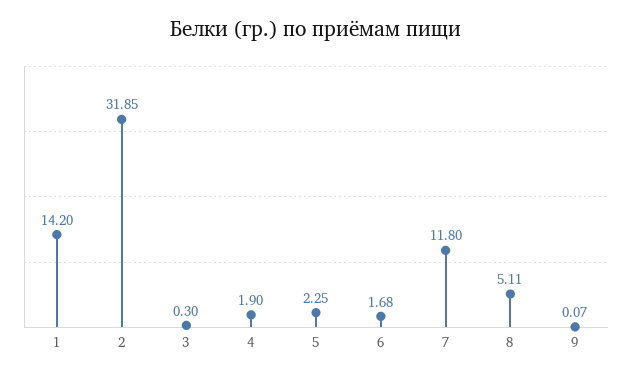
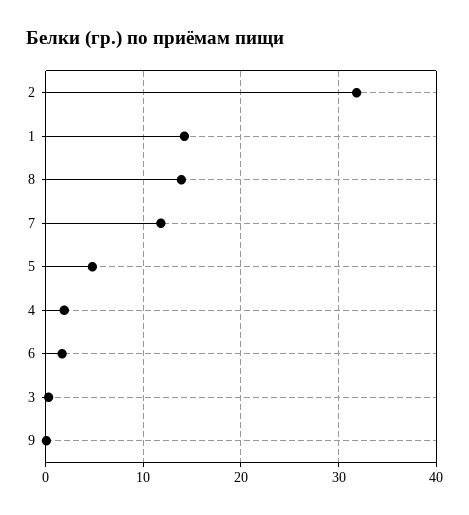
  {
    "1": 14.2,
    "2": 31.85,
    "3": 0.3,
    "4": 1.9,
-   "5": 2.25,
+   "5": 5,
    "6": 1.68,
    "7": 11.8,
-   "8": 5.11,
+   "8": 14,
    "9": 0.07
  }

